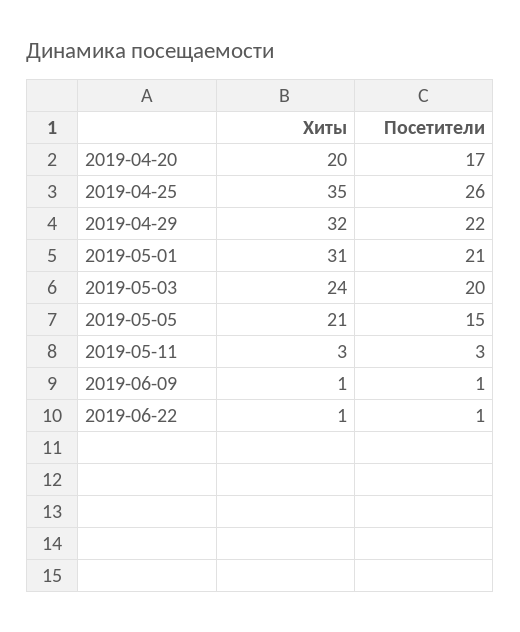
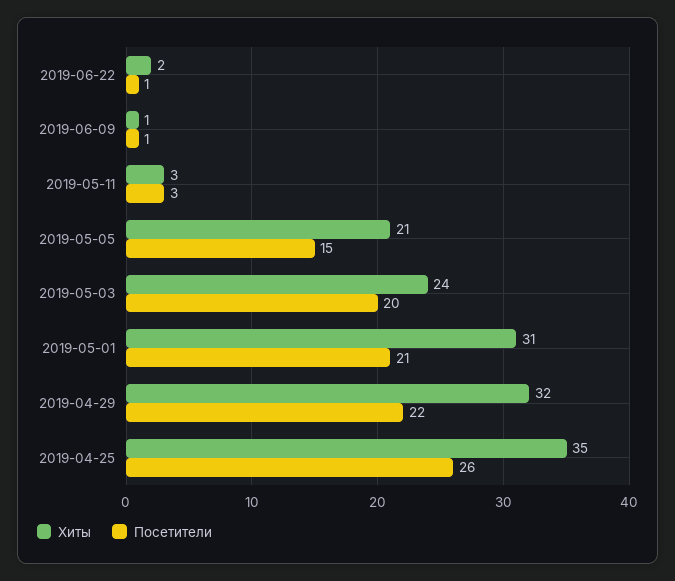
  {
    "Хиты": {
-     "2019-04-20": 20,
      "2019-04-25": 35,
      "2019-04-29": 32,
      "2019-05-01": 31,
      "2019-05-03": 24,
      "2019-05-05": 21,
      "2019-05-11": 3,
      "2019-06-09": 1,
-     "2019-06-22": 1
+     "2019-06-22": 2
    },
    "Посетители": {
-     "2019-04-20": 17,
      "2019-04-25": 26,
      "2019-04-29": 22,
      "2019-05-01": 21,
      "2019-05-03": 20,
      "2019-05-05": 15,
      "2019-05-11": 3,
      "2019-06-09": 1,
      "2019-06-22": 1
    }
  }

